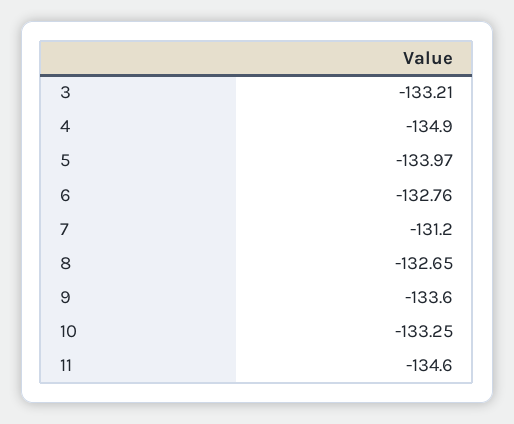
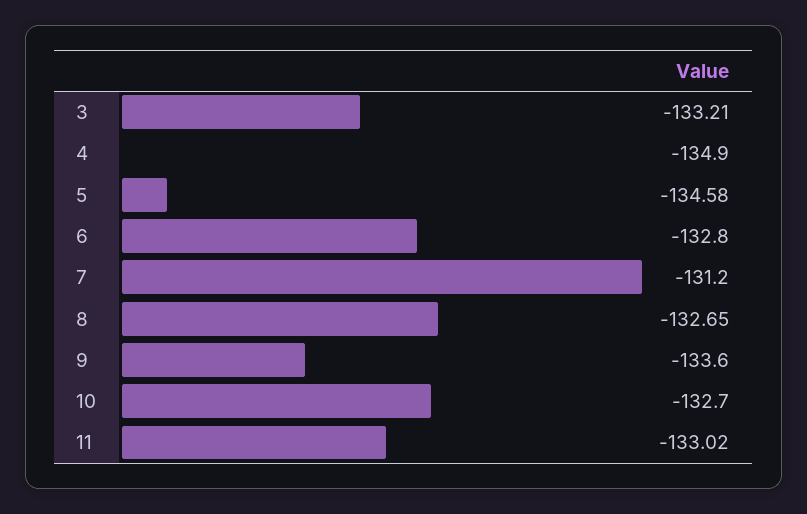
  {
    "3": -133.21,
    "4": -134.9,
-   "5": -133.97,
+   "5": -134.58,
-   "6": -132.76,
+   "6": -132.8,
    "7": -131.2,
    "8": -132.65,
    "9": -133.6,
-   "10": -133.25,
+   "10": -132.7,
-   "11": -134.6
+   "11": -133.02
  }

